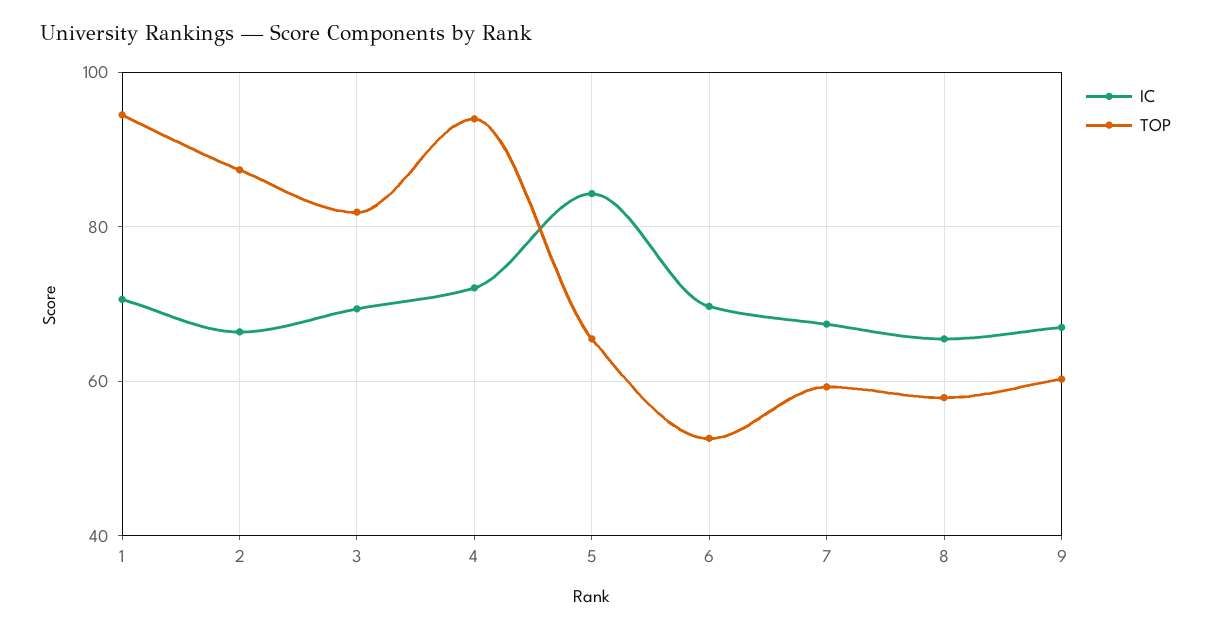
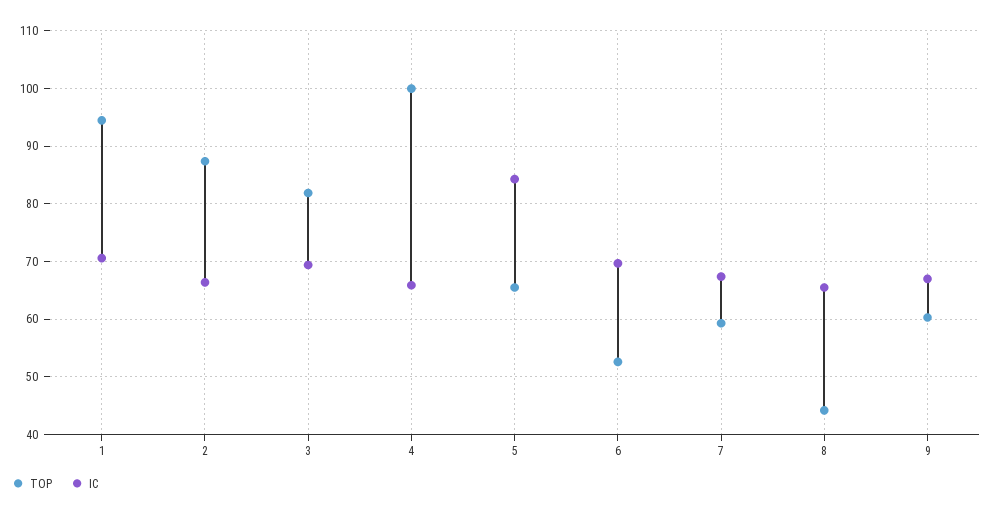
  {
    "IC": {
      "1": 70,
      "2": 66,
      "3": 70,
-     "4": 72,
+     "4": 66,
      "5": 84,
      "6": 70,
      "7": 68,
      "8": 66,
      "9": 68
    },
    "TOP": {
      "1": 94,
      "2": 88,
      "3": 82,
-     "4": 94,
+     "4": 100,
      "5": 66,
      "6": 52,
      "7": 60,
-     "8": 58,
+     "8": 44,
      "9": 60
    }
  }

